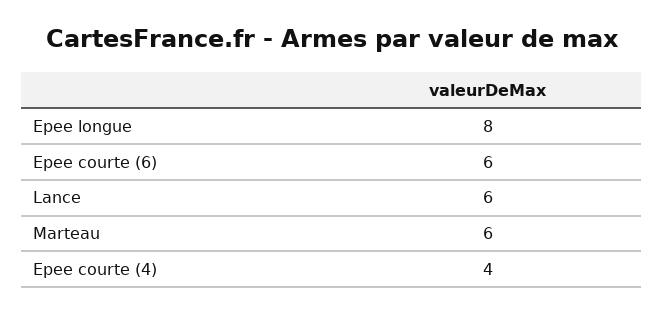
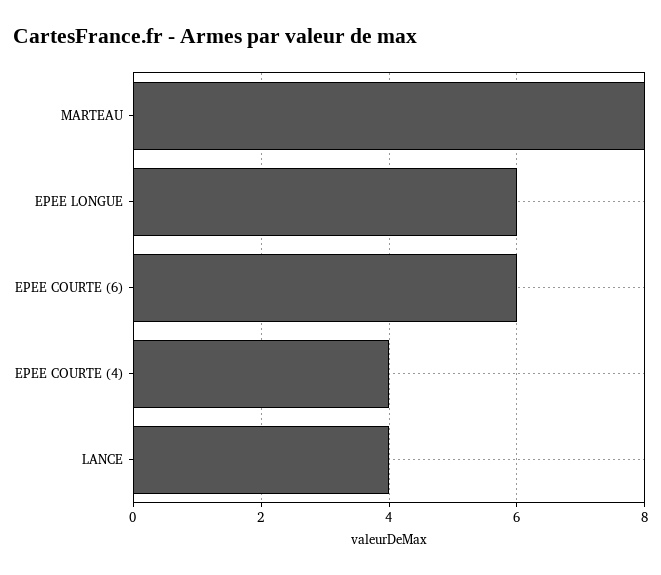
  {
-   "Epee longue": 8,
+   "Epee longue": 6,
    "Epee courte (6)": 6,
-   "Lance": 6,
+   "Lance": 4,
-   "Marteau": 6,
+   "Marteau": 8,
    "Epee courte (4)": 4
  }

